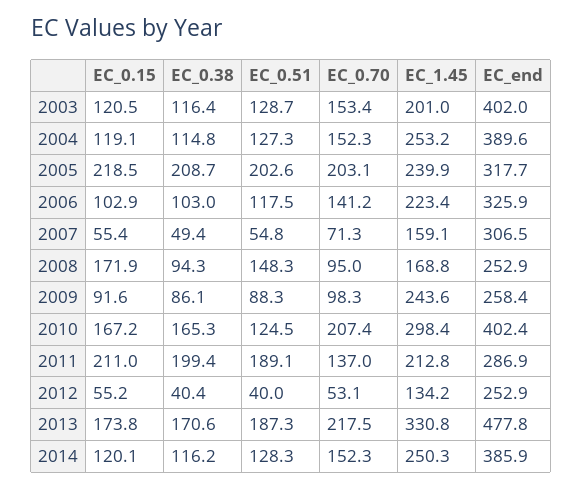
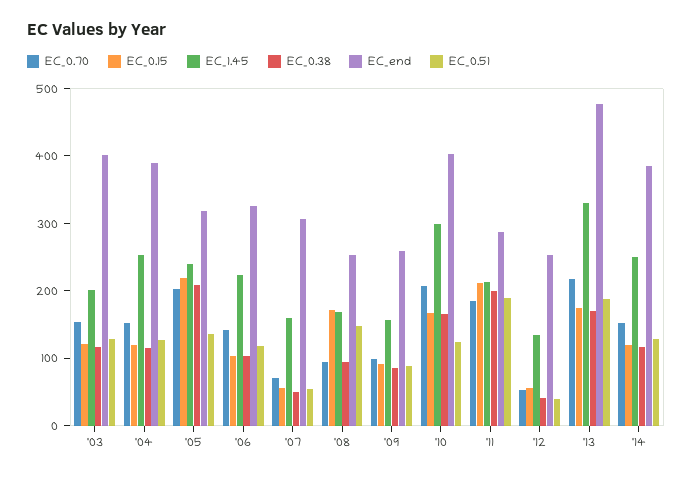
  {
    "EC_0.15": {
      "2003": 120.5,
      "2004": 119.1,
      "2005": 218.5,
      "2006": 102.9,
      "2007": 55.4,
      "2008": 171.9,
      "2009": 91.6,
      "2010": 167.2,
      "2011": 211,
      "2012": 55.2,
      "2013": 173.8,
      "2014": 120.1
    },
    "EC_0.38": {
      "2003": 116.4,
      "2004": 114.8,
      "2005": 208.7,
      "2006": 103,
      "2007": 49.4,
      "2008": 94.3,
      "2009": 86.1,
      "2010": 165.3,
      "2011": 199.4,
      "2012": 40.4,
      "2013": 170.6,
      "2014": 116.2
    },
    "EC_0.51": {
      "2003": 128.7,
      "2004": 127.3,
-     "2005": 202.6,
+     "2005": 140,
      "2006": 117.5,
      "2007": 54.8,
      "2008": 148.3,
      "2009": 88.3,
      "2010": 124.5,
      "2011": 189.1,
      "2012": 40,
      "2013": 187.3,
      "2014": 128.3
    },
    "EC_0.70": {
      "2003": 153.4,
      "2004": 152.3,
      "2005": 203.1,
      "2006": 141.2,
      "2007": 71.3,
      "2008": 95,
      "2009": 98.3,
      "2010": 207.4,
-     "2011": 137,
+     "2011": 180,
      "2012": 53.1,
      "2013": 217.5,
      "2014": 152.3
    },
    "EC_1.45": {
      "2003": 201,
      "2004": 253.2,
      "2005": 239.9,
      "2006": 223.4,
      "2007": 159.1,
      "2008": 168.8,
-     "2009": 243.6,
+     "2009": 160,
      "2010": 298.4,
      "2011": 212.8,
      "2012": 134.2,
      "2013": 330.8,
      "2014": 250.3
    },
    "EC_end": {
      "2003": 402,
      "2004": 389.6,
      "2005": 317.7,
      "2006": 325.9,
      "2007": 306.5,
      "2008": 252.9,
      "2009": 258.4,
      "2010": 402.4,
      "2011": 286.9,
      "2012": 252.9,
      "2013": 477.8,
      "2014": 385.9
    }
  }

